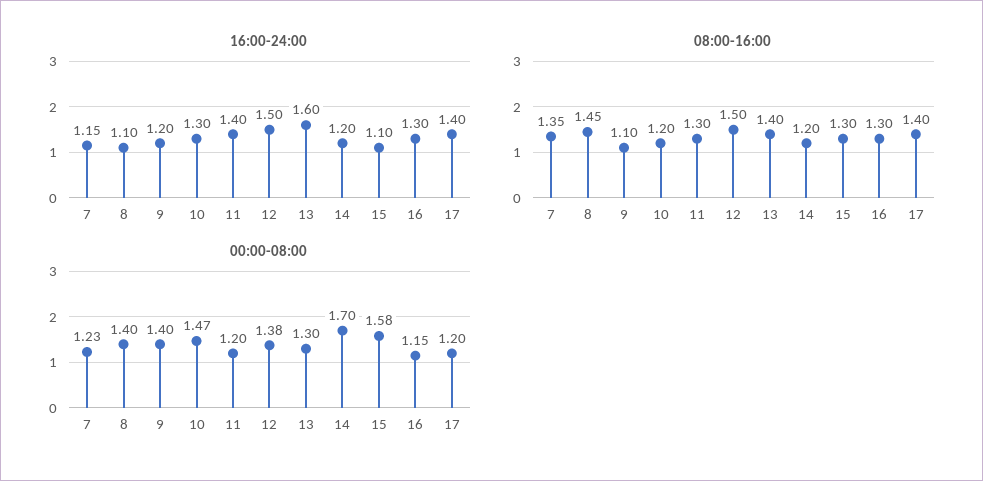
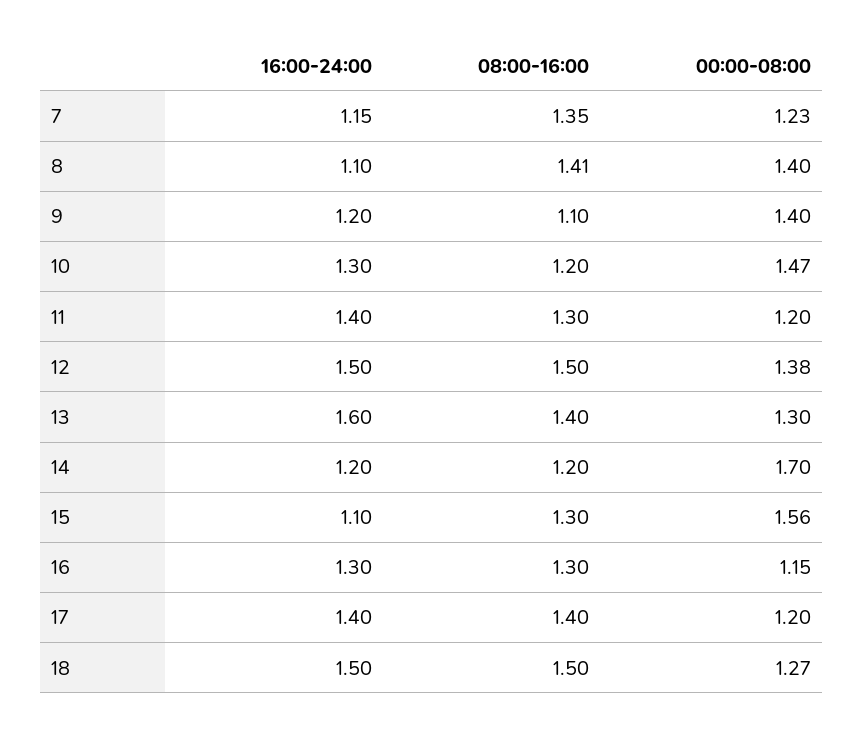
  {
    "16:00-24:00": {
      "7": 1.15,
      "8": 1.1,
      "9": 1.2,
      "10": 1.3,
      "11": 1.4,
      "12": 1.5,
      "13": 1.6,
      "14": 1.2,
      "15": 1.1,
      "16": 1.3,
-     "17": 1.4
+     "17": 1.4,
+     "18": 1.5
    },
    "08:00-16:00": {
      "7": 1.35,
-     "8": 1.45,
+     "8": 1.41,
      "9": 1.1,
      "10": 1.2,
      "11": 1.3,
      "12": 1.5,
      "13": 1.4,
      "14": 1.2,
      "15": 1.3,
      "16": 1.3,
-     "17": 1.4
+     "17": 1.4,
+     "18": 1.5
    },
    "00:00-08:00": {
      "7": 1.23,
      "8": 1.4,
      "9": 1.4,
      "10": 1.47,
      "11": 1.2,
      "12": 1.38,
      "13": 1.3,
      "14": 1.7,
-     "15": 1.58,
+     "15": 1.56,
      "16": 1.15,
-     "17": 1.2
+     "17": 1.2,
+     "18": 1.27
    }
  }

